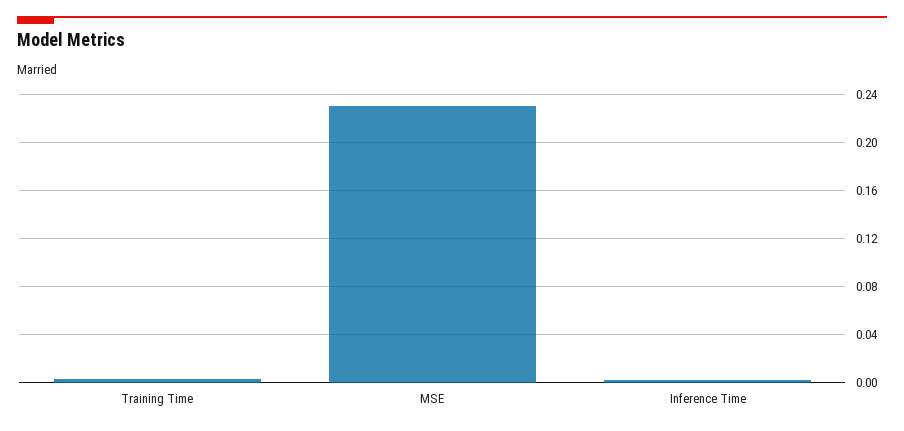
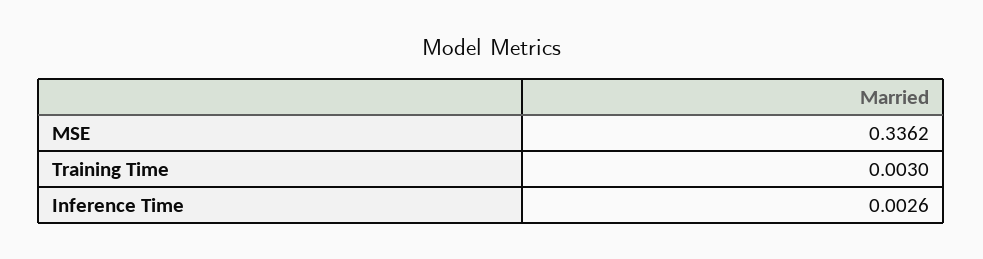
  {
    "Training Time": 0.003,
-   "MSE": 0.23,
+   "MSE": 0.3362,
    "Inference Time": 0.0026
  }

